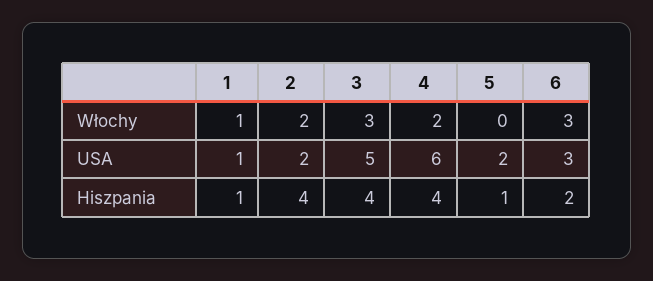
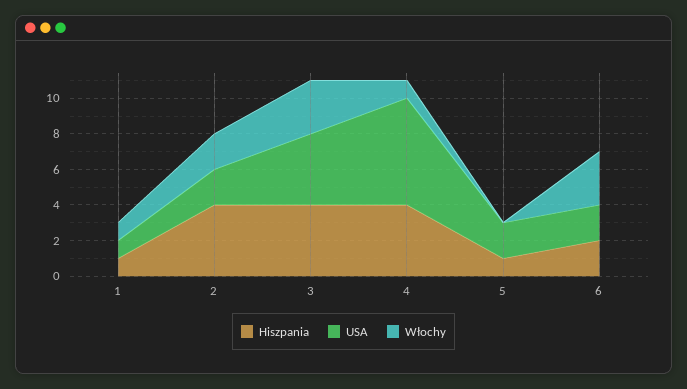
  {
    "Włochy": {
      "1": 1,
      "2": 2,
      "3": 3,
-     "4": 2,
+     "4": 1,
      "5": 0,
      "6": 3
    },
    "USA": {
      "1": 1,
      "2": 2,
-     "3": 5,
+     "3": 4,
      "4": 6,
      "5": 2,
-     "6": 3
+     "6": 2
    },
    "Hiszpania": {
      "1": 1,
      "2": 4,
      "3": 4,
      "4": 4,
      "5": 1,
      "6": 2
    }
  }

